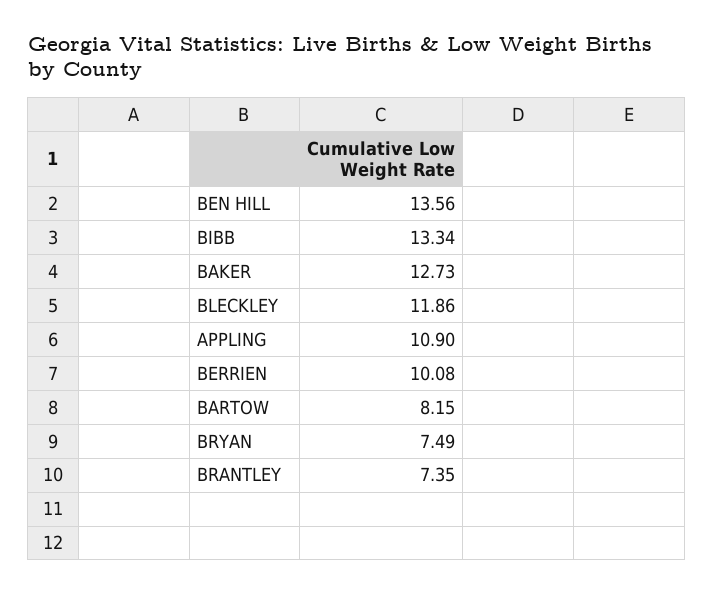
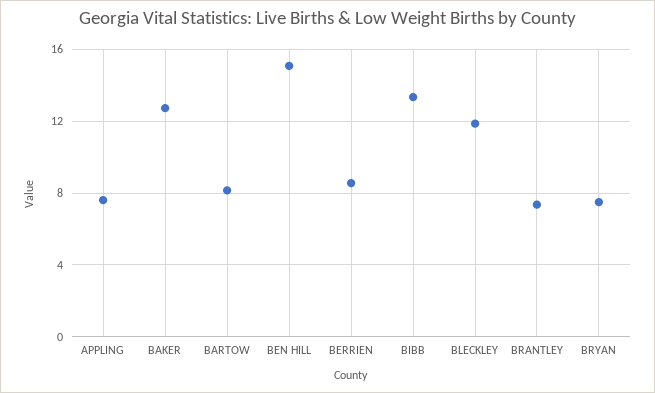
  {
-   "BEN HILL": 13.56,
+   "BEN HILL": 15,
    "BIBB": 13.34,
    "BAKER": 12.73,
    "BLECKLEY": 11.86,
-   "APPLING": 10.9,
+   "APPLING": 7.5,
-   "BERRIEN": 10.08,
+   "BERRIEN": 8.5,
    "BARTOW": 8.15,
    "BRYAN": 7.49,
    "BRANTLEY": 7.35
  }

